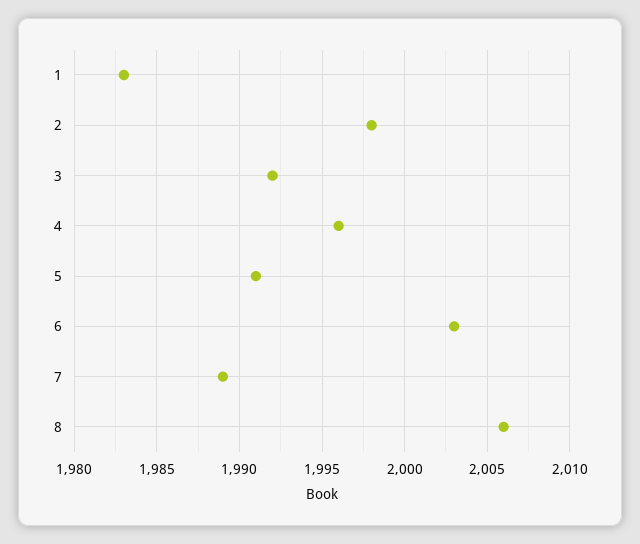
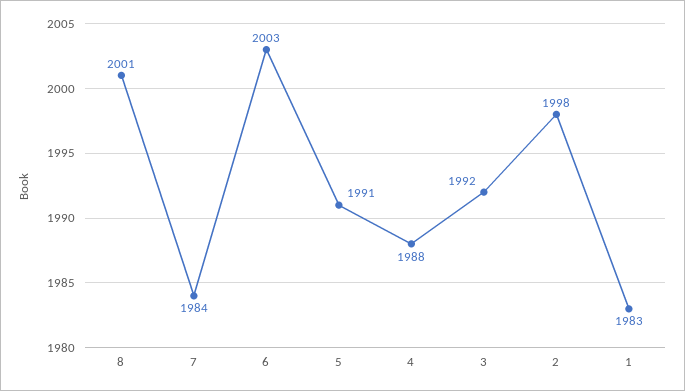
  {
    "1": 1983,
    "2": 1998,
    "3": 1992,
-   "4": 1996,
+   "4": 1988,
    "5": 1991,
    "6": 2003,
-   "7": 1989,
+   "7": 1984,
-   "8": 2006
+   "8": 2001
  }

